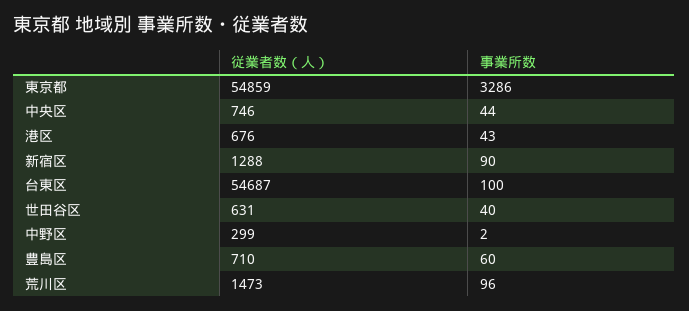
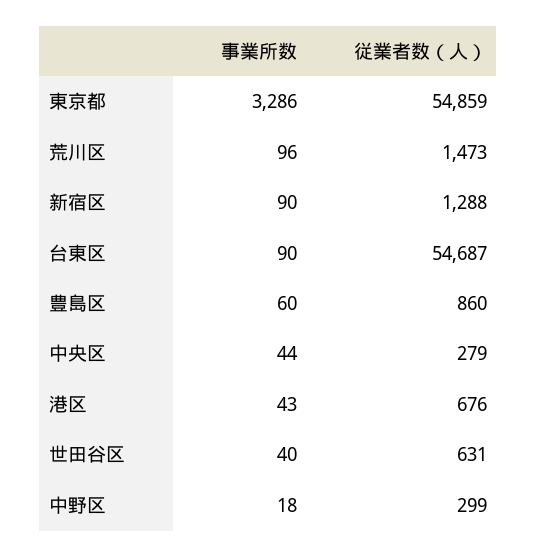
  {
    "従業者数（人）": {
      "東京都": 54859,
-     "中央区": 746,
+     "中央区": 279,
      "港区": 676,
      "新宿区": 1288,
      "台東区": 54687,
      "世田谷区": 631,
      "中野区": 299,
-     "豊島区": 710,
+     "豊島区": 860,
      "荒川区": 1473
    },
    "事業所数": {
      "東京都": 3286,
      "中央区": 44,
      "港区": 43,
      "新宿区": 90,
-     "台東区": 100,
+     "台東区": 90,
      "世田谷区": 40,
-     "中野区": 2,
+     "中野区": 18,
      "豊島区": 60,
      "荒川区": 96
    }
  }

